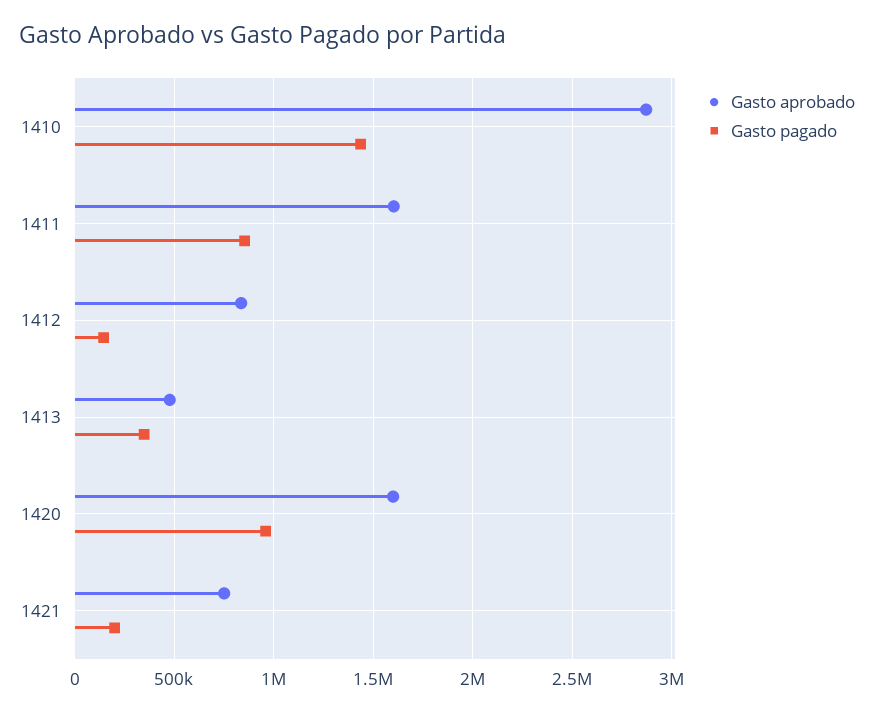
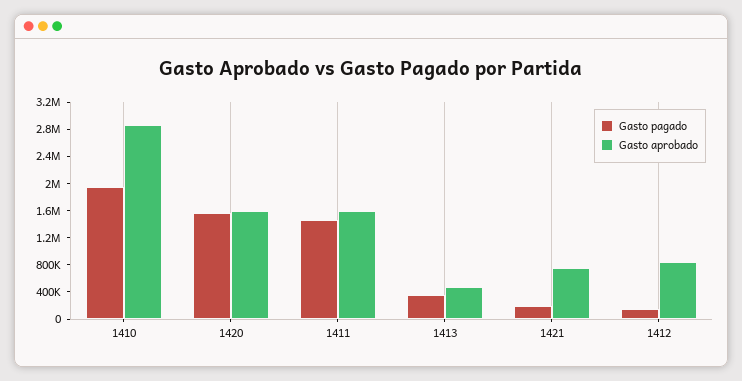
  {
    "Gasto aprobado": {
      "1410": 2850000,
      "1411": 1600000,
      "1412": 850000,
      "1413": 500000,
      "1420": 1600000,
      "1421": 750000
    },
    "Gasto pagado": {
-     "1410": 1450000,
+     "1410": 2000000,
-     "1411": 850000,
+     "1411": 1400000,
      "1412": 150000,
      "1413": 350000,
-     "1420": 950000,
+     "1420": 1600000,
      "1421": 200000
    }
  }

